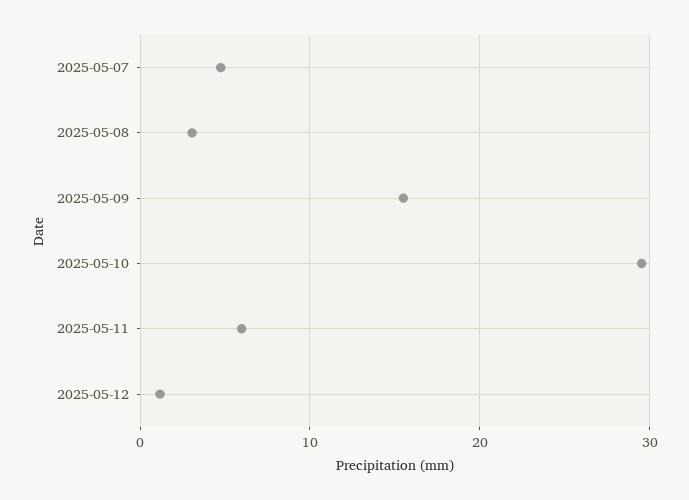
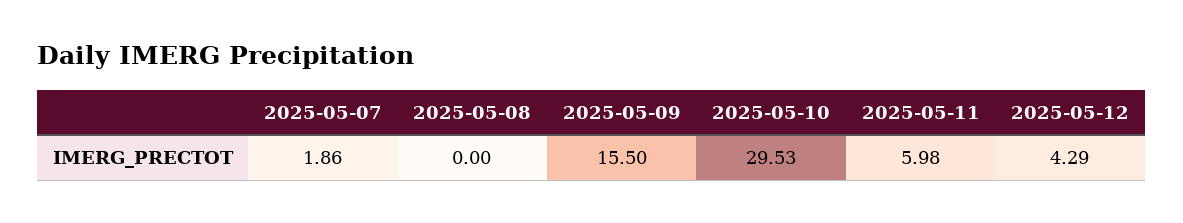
  {
-   "2025-05-07": 5,
+   "2025-05-07": 1.86,
-   "2025-05-08": 3,
+   "2025-05-08": 0,
    "2025-05-09": 15.5,
    "2025-05-10": 29.53,
    "2025-05-11": 5.98,
-   "2025-05-12": 1
+   "2025-05-12": 4.29
  }

